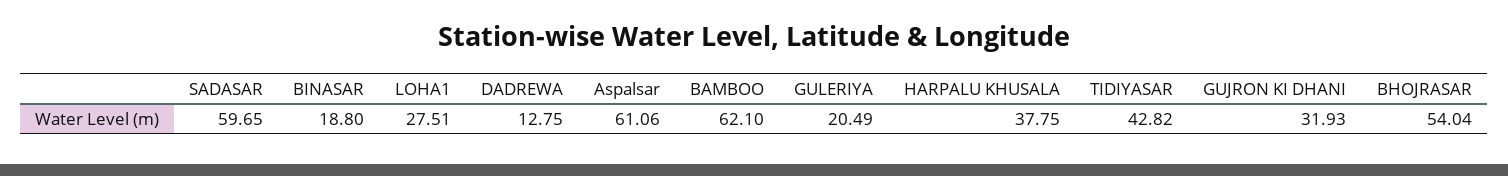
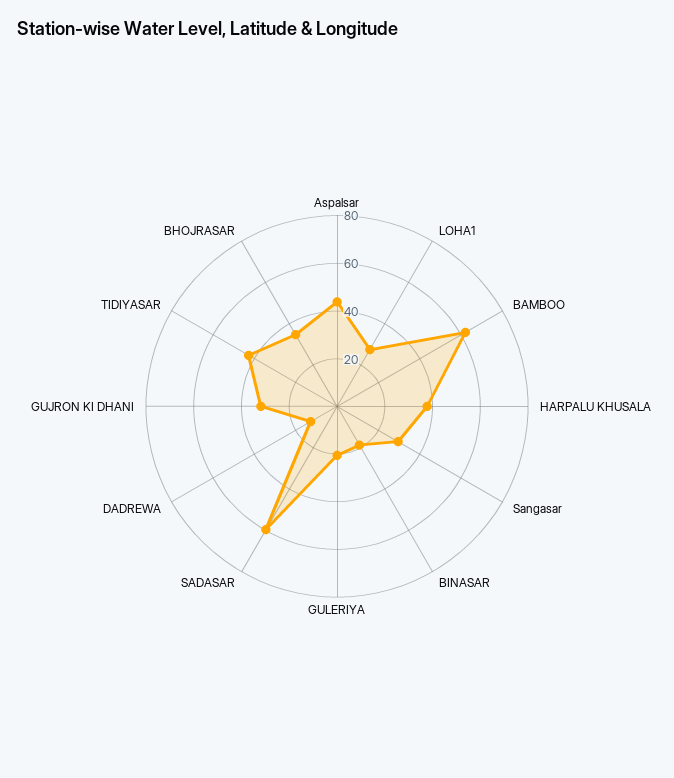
  {
    "SADASAR": 59.65,
    "BINASAR": 18.8,
    "LOHA1": 27.51,
    "DADREWA": 12.75,
-   "Aspalsar": 61.06,
+   "Aspalsar": 45,
    "BAMBOO": 62.1,
    "GULERIYA": 20.49,
    "HARPALU KHUSALA": 37.75,
    "TIDIYASAR": 42.82,
    "GUJRON KI DHANI": 31.93,
-   "BHOJRASAR": 54.04
+   "BHOJRASAR": 35,
+   "Sangasar": 30
  }

